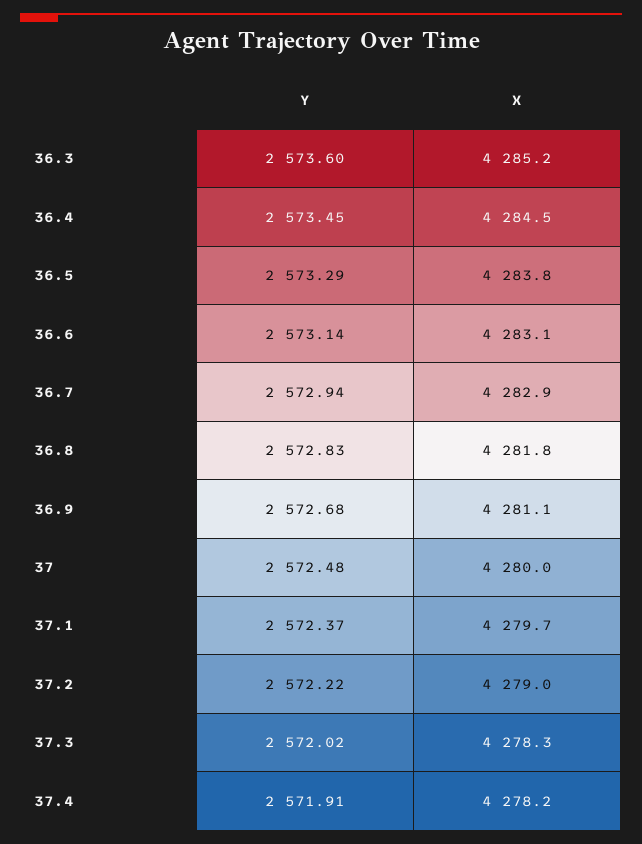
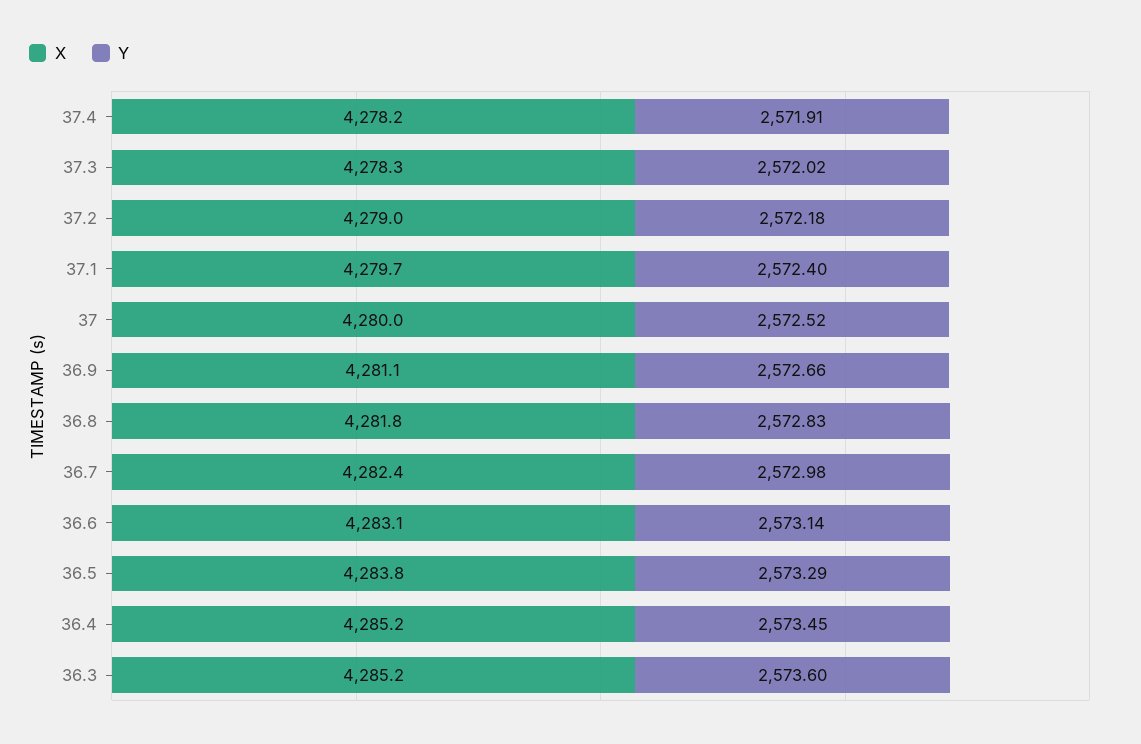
  {
    "Y": {
      "36.3": 2573.6,
      "36.4": 2573.45,
      "36.5": 2573.29,
      "36.6": 2573.14,
-     "36.7": 2572.94,
+     "36.7": 2572.98,
      "36.8": 2572.83,
-     "36.9": 2572.68,
+     "36.9": 2572.66,
-     "37": 2572.48,
+     "37": 2572.52,
-     "37.1": 2572.37,
+     "37.1": 2572.4,
-     "37.2": 2572.22,
+     "37.2": 2572.18,
      "37.3": 2572.02,
      "37.4": 2571.91
    },
    "X": {
      "36.3": 4285.2,
-     "36.4": 4284.5,
+     "36.4": 4285.2,
      "36.5": 4283.8,
      "36.6": 4283.1,
-     "36.7": 4282.9,
+     "36.7": 4282.4,
      "36.8": 4281.8,
      "36.9": 4281.1,
      "37": 4280,
      "37.1": 4279.7,
      "37.2": 4279,
      "37.3": 4278.3,
      "37.4": 4278.2
    }
  }

